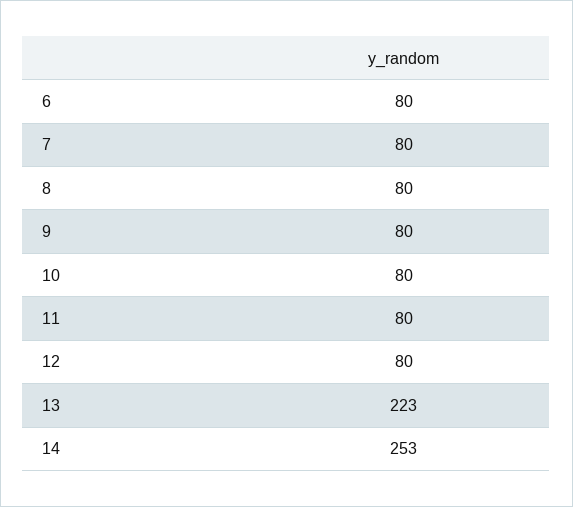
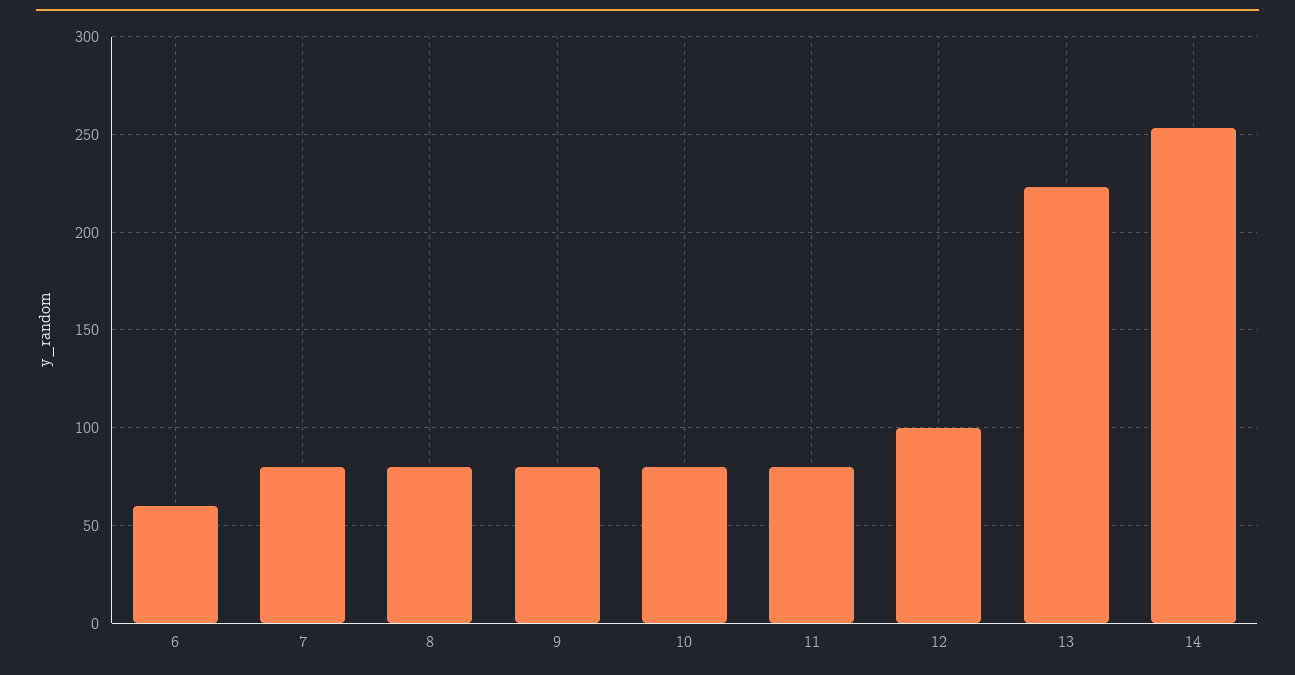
  {
-   "6": 80,
+   "6": 60,
    "7": 80,
    "8": 80,
    "9": 80,
    "10": 80,
    "11": 80,
-   "12": 80,
+   "12": 100,
    "13": 223,
    "14": 253
  }

